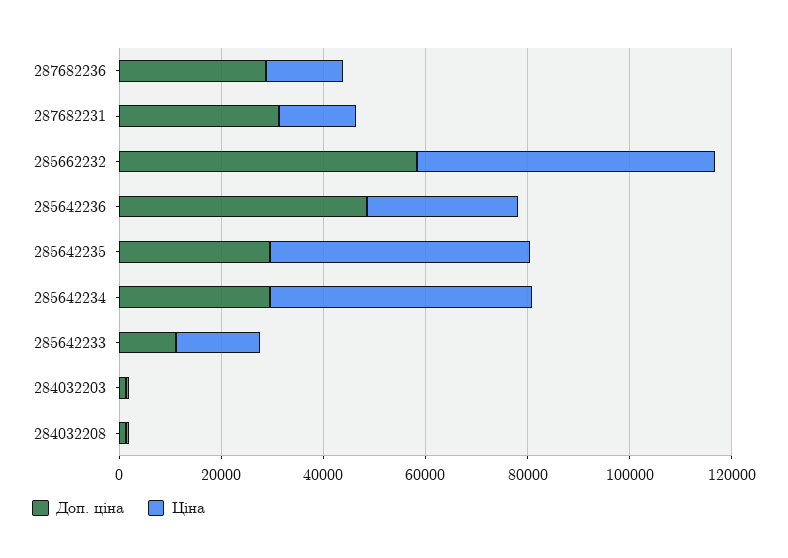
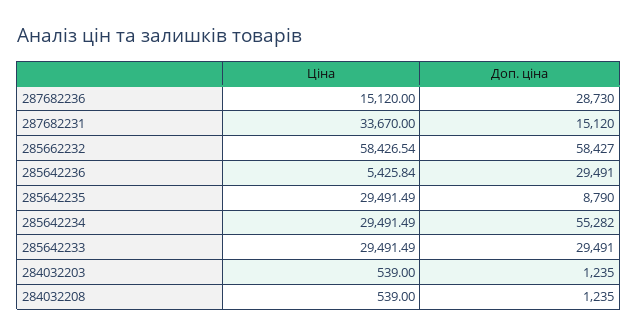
  {
    "Доп. ціна": {
      "287682236": 28730,
-     "287682231": 30000,
+     "287682231": 15120,
      "285662232": 58427,
-     "285642236": 50000,
+     "285642236": 29491,
-     "285642235": 30000,
+     "285642235": 8790,
-     "285642234": 30000,
+     "285642234": 55282,
-     "285642233": 10000,
+     "285642233": 29491,
      "284032203": 1235,
      "284032208": 1235
    },
    "Ціна": {
      "287682236": 15120,
-     "287682231": 15000,
+     "287682231": 33670,
      "285662232": 58426.54,
-     "285642236": 30000,
+     "285642236": 5425.84,
-     "285642235": 50000,
+     "285642235": 29491.49,
-     "285642234": 50000,
+     "285642234": 29491.49,
-     "285642233": 15000,
+     "285642233": 29491.49,
      "284032203": 539,
      "284032208": 539
    }
  }

